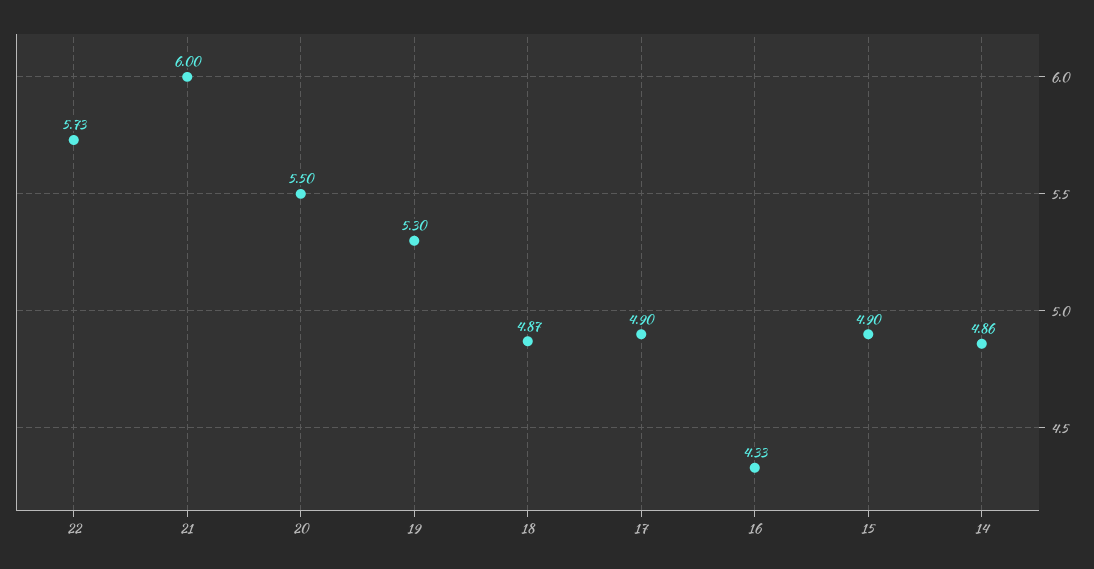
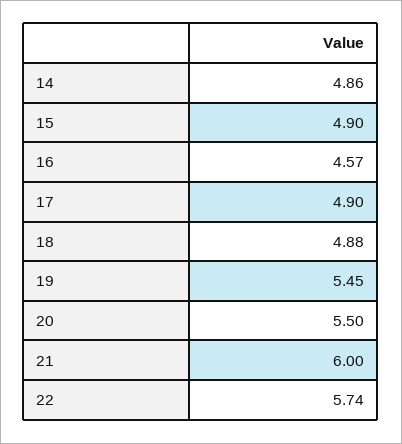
  {
-   "22": 5.73,
+   "22": 5.74,
    "21": 6,
    "20": 5.5,
-   "19": 5.3,
+   "19": 5.45,
-   "18": 4.87,
+   "18": 4.88,
    "17": 4.9,
-   "16": 4.33,
+   "16": 4.57,
    "15": 4.9,
    "14": 4.86
  }

